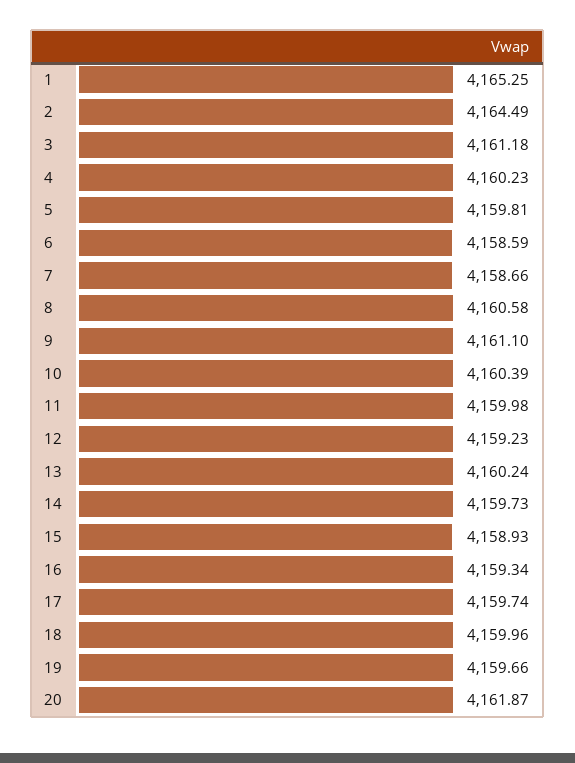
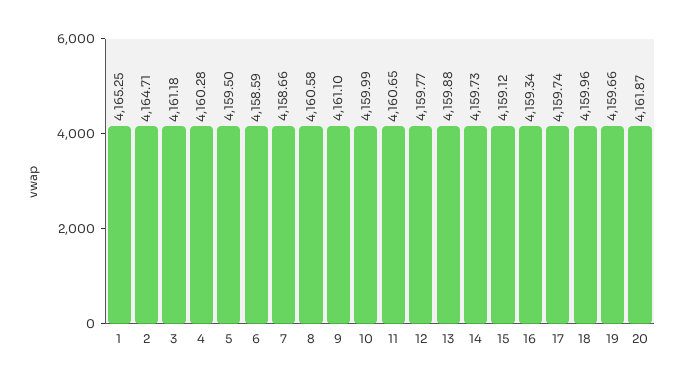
  {
    "1": 4165.25,
-   "2": 4164.49,
+   "2": 4164.71,
    "3": 4161.18,
-   "4": 4160.23,
+   "4": 4160.28,
-   "5": 4159.81,
+   "5": 4159.5,
    "6": 4158.59,
    "7": 4158.66,
    "8": 4160.58,
    "9": 4161.1,
-   "10": 4160.39,
+   "10": 4159.99,
-   "11": 4159.98,
+   "11": 4160.65,
-   "12": 4159.23,
+   "12": 4159.77,
-   "13": 4160.24,
+   "13": 4159.88,
    "14": 4159.73,
-   "15": 4158.93,
+   "15": 4159.12,
    "16": 4159.34,
    "17": 4159.74,
    "18": 4159.96,
    "19": 4159.66,
    "20": 4161.87
  }

